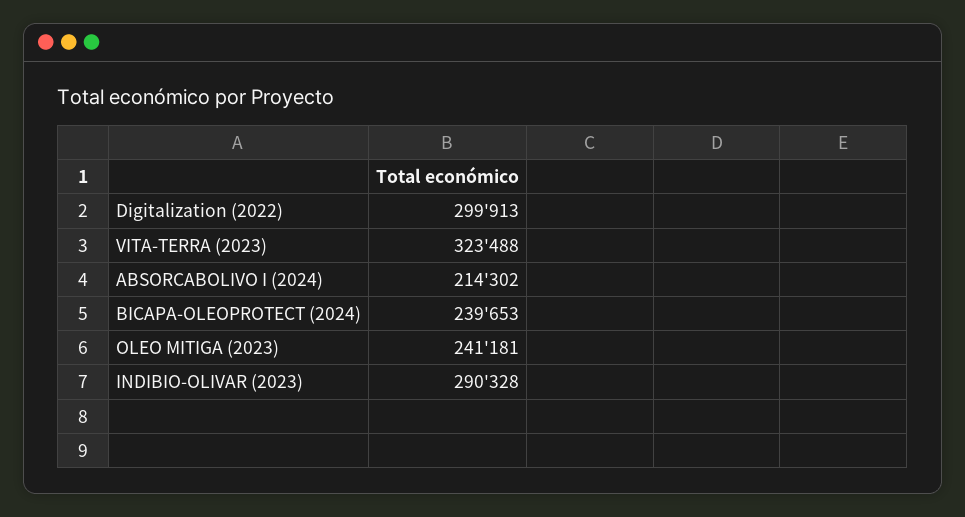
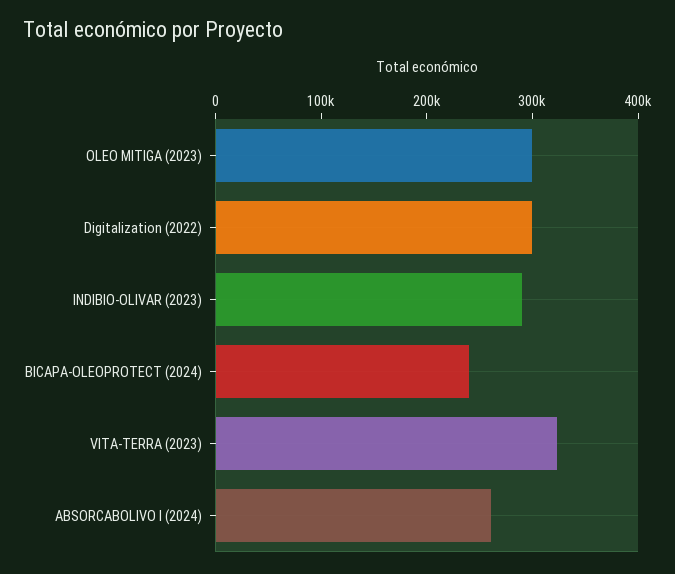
  {
    "Digitalization (2022)": 299913,
    "VITA-TERRA (2023)": 323488,
-   "ABSORCABOLIVO I (2024)": 214302,
+   "ABSORCABOLIVO I (2024)": 260000,
    "BICAPA-OLEOPROTECT (2024)": 239653,
-   "OLEO MITIGA (2023)": 241181,
+   "OLEO MITIGA (2023)": 300000,
    "INDIBIO-OLIVAR (2023)": 290328
  }

